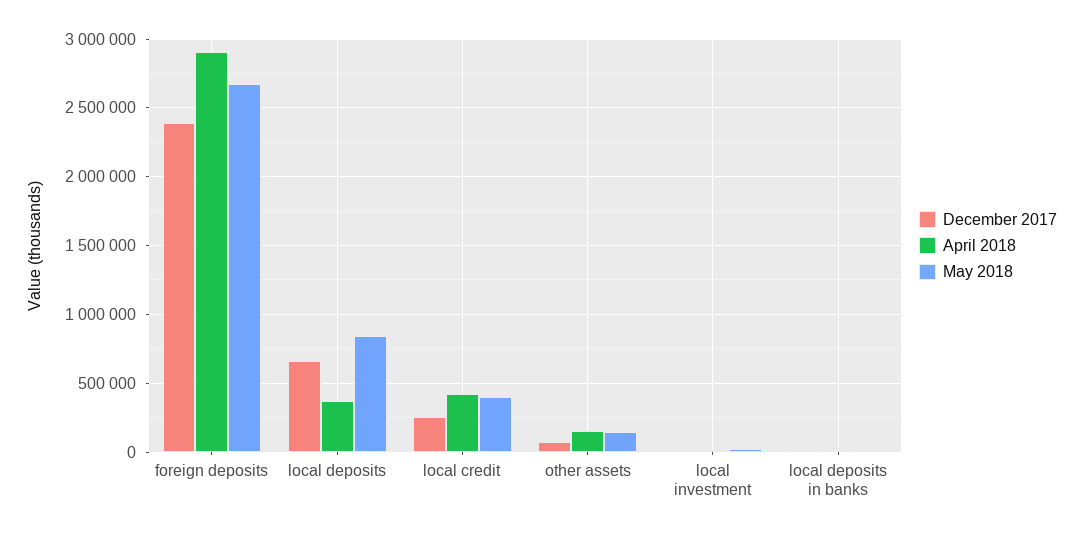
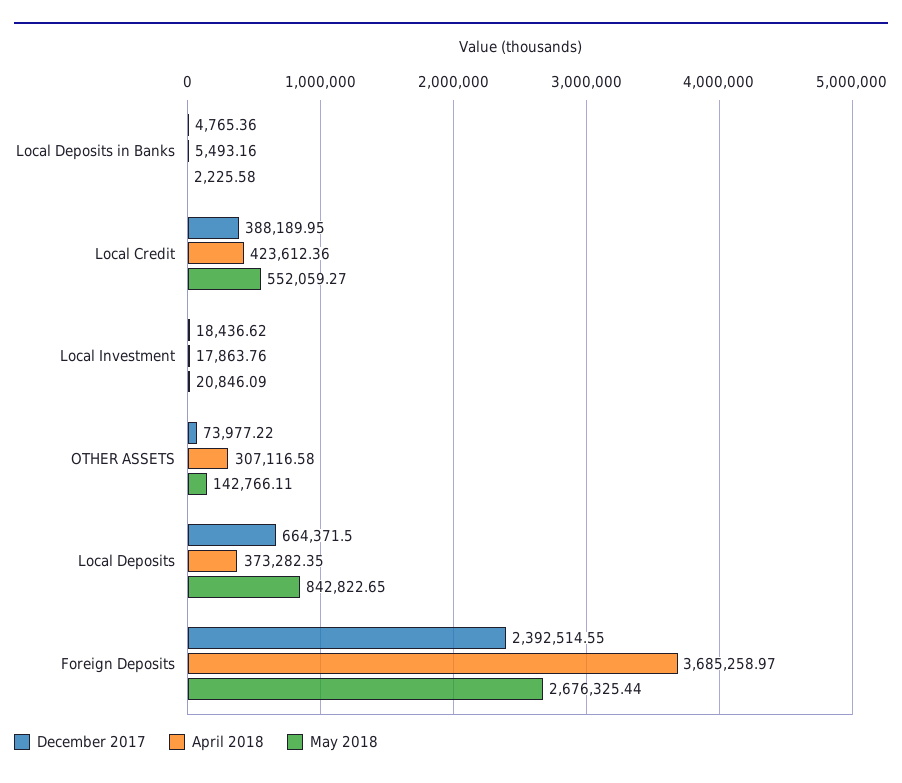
  {
    "December 2017": {
      "foreign deposits": 2392514.55,
      "local deposits": 664371.5,
-     "local credit": 250000,
+     "local credit": 388189.95,
      "other assets": 73977.22,
      "local investment": 18436.62,
      "local deposits in banks": 4765.36
    },
    "April 2018": {
-     "foreign deposits": 2900000,
+     "foreign deposits": 3685258.97,
      "local deposits": 373282.35,
      "local credit": 423612.36,
-     "other assets": 150000,
+     "other assets": 307116.58,
      "local investment": 17863.76,
      "local deposits in banks": 5493.16
    },
    "May 2018": {
      "foreign deposits": 2676325.44,
      "local deposits": 842822.65,
-     "local credit": 400000,
+     "local credit": 552059.27,
      "other assets": 142766.11,
      "local investment": 20846.09,
      "local deposits in banks": 2225.58
    }
  }

